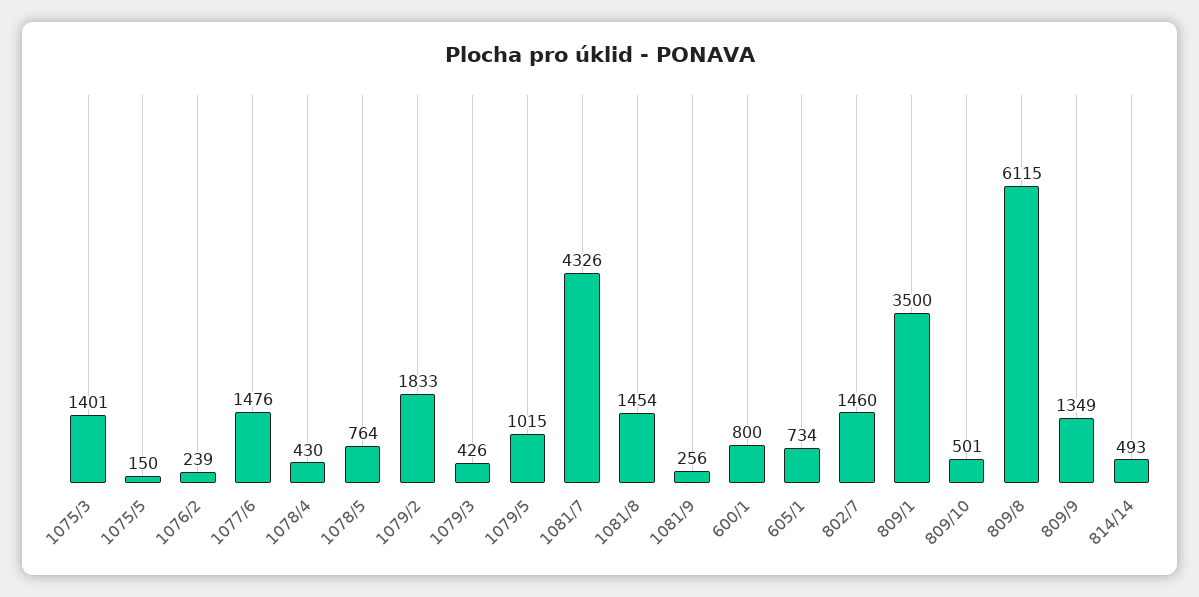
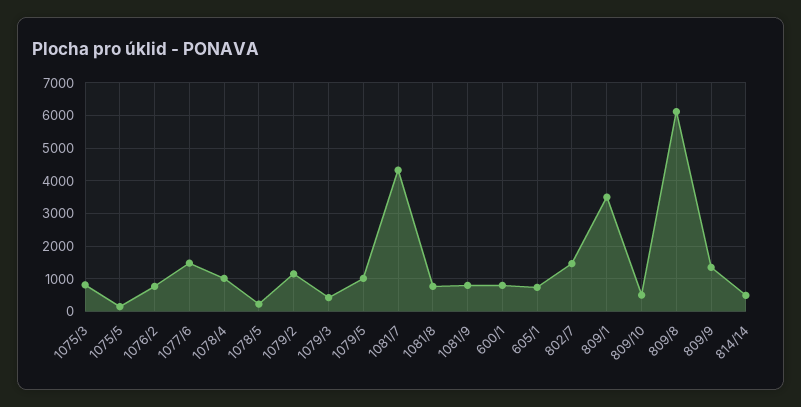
  {
-   "1075/3": 1401,
+   "1075/3": 800,
    "1075/5": 150,
-   "1076/2": 239,
+   "1076/2": 800,
    "1077/6": 1476,
-   "1078/4": 430,
+   "1078/4": 1000,
-   "1078/5": 764,
+   "1078/5": 200,
-   "1079/2": 1833,
+   "1079/2": 1200,
    "1079/3": 426,
    "1079/5": 1015,
    "1081/7": 4326,
-   "1081/8": 1454,
+   "1081/8": 800,
-   "1081/9": 256,
+   "1081/9": 800,
    "600/1": 800,
    "605/1": 734,
    "802/7": 1460,
    "809/1": 3500,
    "809/10": 501,
    "809/8": 6115,
    "809/9": 1349,
    "814/14": 493
  }

